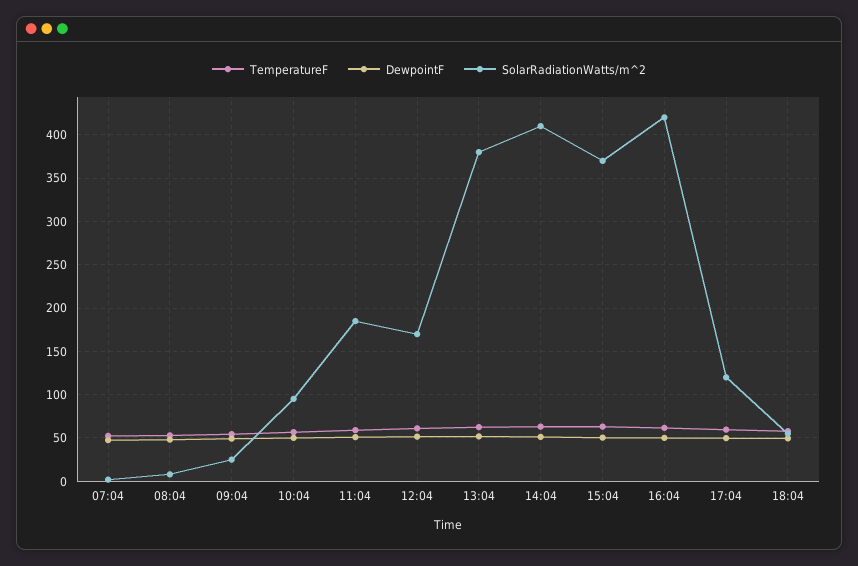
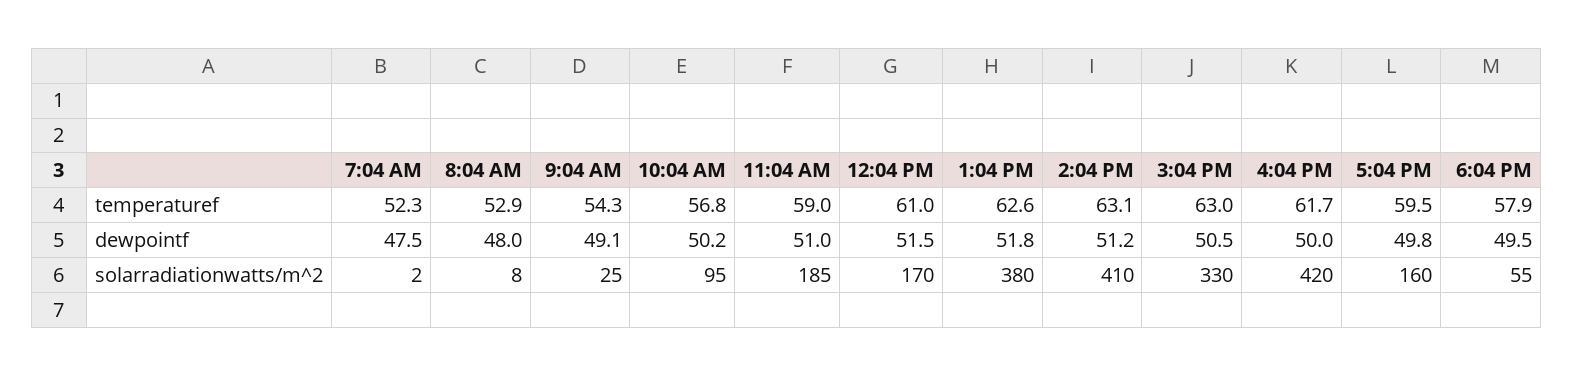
  {
    "TemperatureF": {
      "07:04": 52.3,
      "08:04": 52.9,
      "09:04": 54.3,
      "10:04": 56.8,
      "11:04": 59,
      "12:04": 61,
      "13:04": 62.6,
      "14:04": 63.1,
      "15:04": 63,
      "16:04": 61.7,
      "17:04": 59.5,
      "18:04": 57.9
    },
    "DewpointF": {
      "07:04": 47.5,
      "08:04": 48,
      "09:04": 49.1,
      "10:04": 50.2,
      "11:04": 51,
      "12:04": 51.5,
      "13:04": 51.8,
      "14:04": 51.2,
      "15:04": 50.5,
      "16:04": 50,
      "17:04": 49.8,
      "18:04": 49.5
    },
    "SolarRadiationWatts/m^2": {
      "07:04": 2,
      "08:04": 8,
      "09:04": 25,
      "10:04": 95,
      "11:04": 185,
      "12:04": 170,
      "13:04": 380,
      "14:04": 410,
-     "15:04": 370,
+     "15:04": 330,
      "16:04": 420,
-     "17:04": 120,
+     "17:04": 160,
      "18:04": 55
    }
  }

